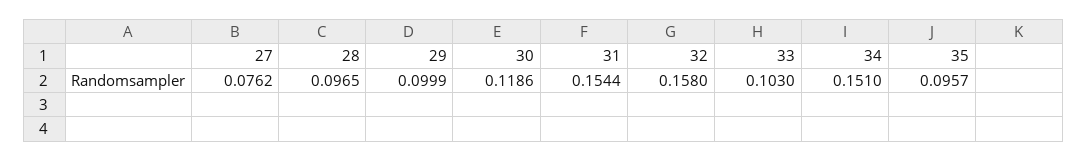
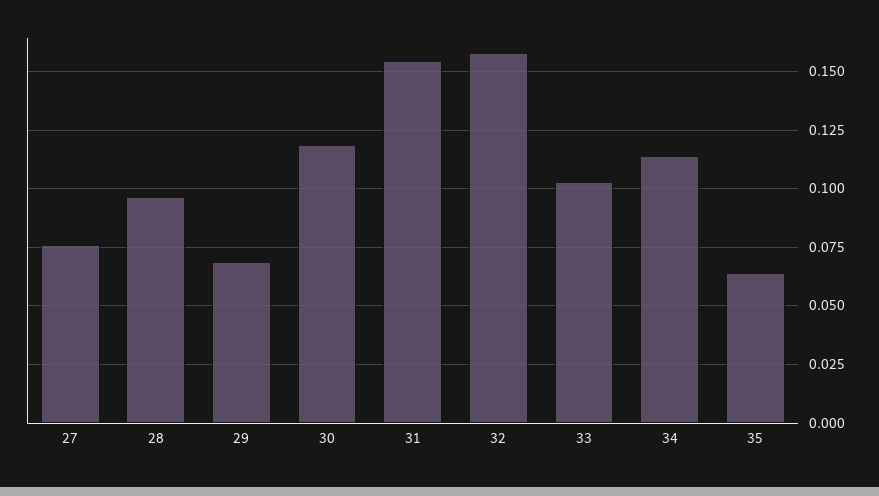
  {
    "27": 0.0762,
    "28": 0.0965,
-   "29": 0.0999,
+   "29": 0.07,
    "30": 0.1186,
    "31": 0.1544,
    "32": 0.158,
    "33": 0.103,
-   "34": 0.151,
+   "34": 0.115,
-   "35": 0.0957
+   "35": 0.065
  }

